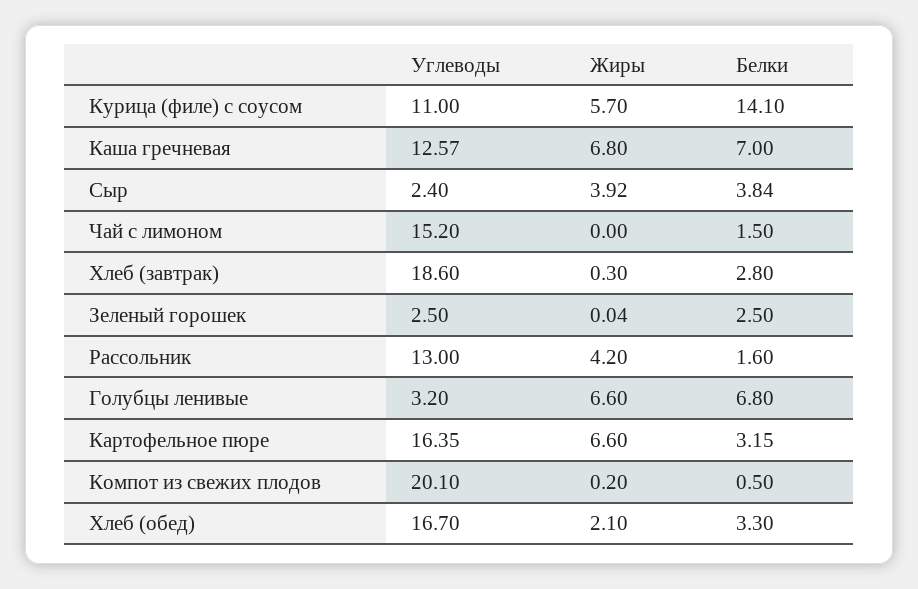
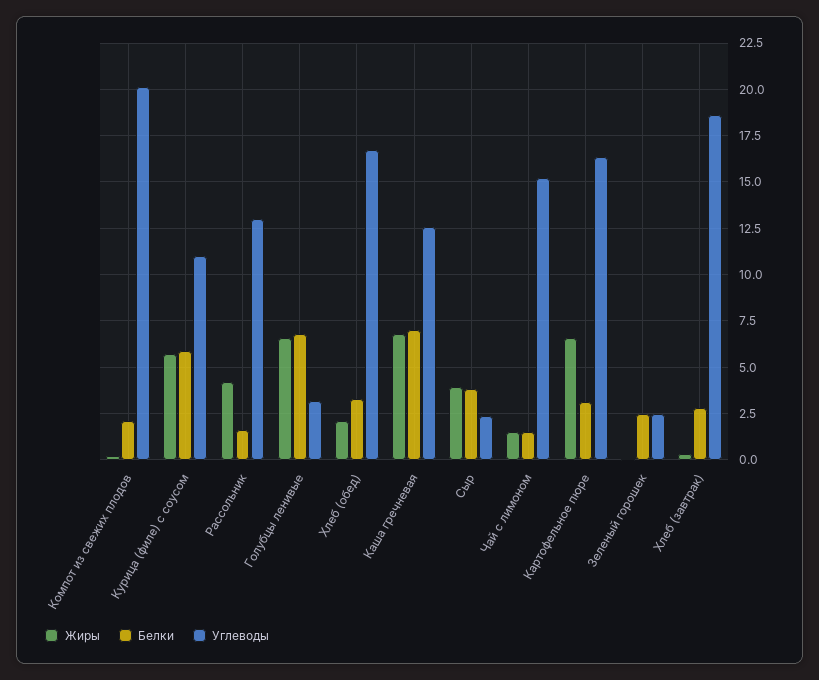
  {
    "Углеводы": {
      "Курица (филе) с соусом": 11,
      "Каша гречневая": 12.57,
      "Сыр": 2.4,
      "Чай с лимоном": 15.2,
      "Хлеб (завтрак)": 18.6,
      "Зеленый горошек": 2.5,
      "Рассольник": 13,
      "Голубцы ленивые": 3.2,
      "Картофельное пюре": 16.35,
      "Компот из свежих плодов": 20.1,
      "Хлеб (обед)": 16.7
    },
    "Жиры": {
      "Курица (филе) с соусом": 5.7,
      "Каша гречневая": 6.8,
      "Сыр": 3.92,
-     "Чай с лимоном": 0,
+     "Чай с лимоном": 1.5,
      "Хлеб (завтрак)": 0.3,
      "Зеленый горошек": 0.04,
      "Рассольник": 4.2,
      "Голубцы ленивые": 6.6,
      "Картофельное пюре": 6.6,
      "Компот из свежих плодов": 0.2,
      "Хлеб (обед)": 2.1
    },
    "Белки": {
-     "Курица (филе) с соусом": 14.1,
+     "Курица (филе) с соусом": 6,
      "Каша гречневая": 7,
      "Сыр": 3.84,
      "Чай с лимоном": 1.5,
      "Хлеб (завтрак)": 2.8,
      "Зеленый горошек": 2.5,
      "Рассольник": 1.6,
      "Голубцы ленивые": 6.8,
      "Картофельное пюре": 3.15,
-     "Компот из свежих плодов": 0.5,
+     "Компот из свежих плодов": 2,
      "Хлеб (обед)": 3.3
    }
  }

